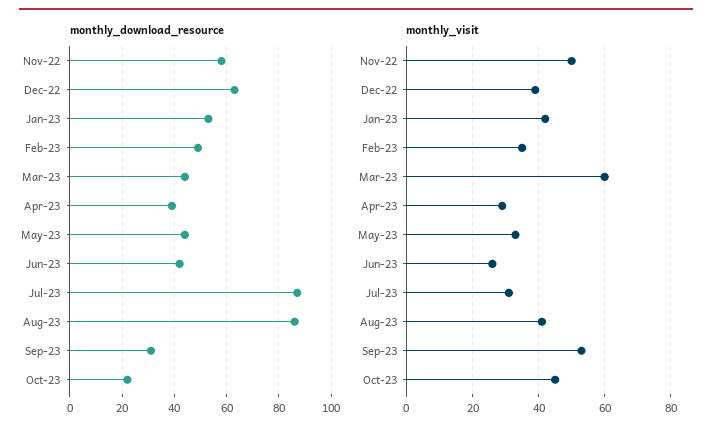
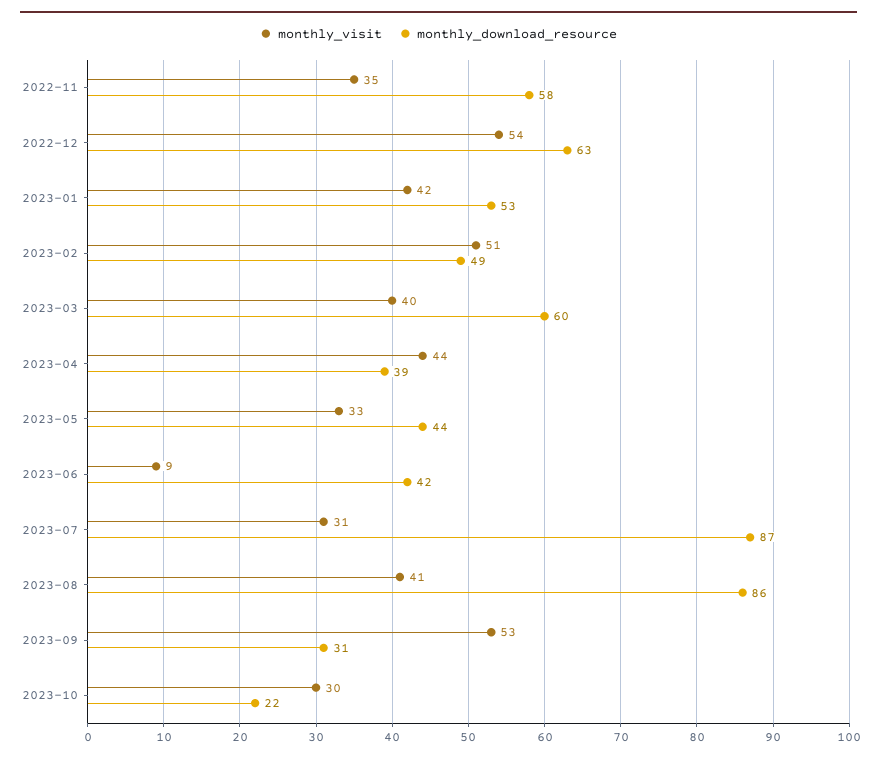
  {
    "monthly_download_resource": {
      "Nov-22": 58,
      "Dec-22": 63,
      "Jan-23": 53,
      "Feb-23": 49,
-     "Mar-23": 45,
+     "Mar-23": 60,
      "Apr-23": 39,
      "May-23": 44,
      "Jun-23": 42,
      "Jul-23": 87,
      "Aug-23": 86,
      "Sep-23": 31,
      "Oct-23": 22
    },
    "monthly_visit": {
-     "Nov-22": 50,
+     "Nov-22": 35,
-     "Dec-22": 40,
+     "Dec-22": 54,
      "Jan-23": 42,
-     "Feb-23": 35,
+     "Feb-23": 51,
-     "Mar-23": 60,
+     "Mar-23": 40,
-     "Apr-23": 30,
+     "Apr-23": 44,
      "May-23": 33,
-     "Jun-23": 25,
+     "Jun-23": 9,
      "Jul-23": 31,
      "Aug-23": 41,
      "Sep-23": 53,
-     "Oct-23": 45
+     "Oct-23": 30
    }
  }

